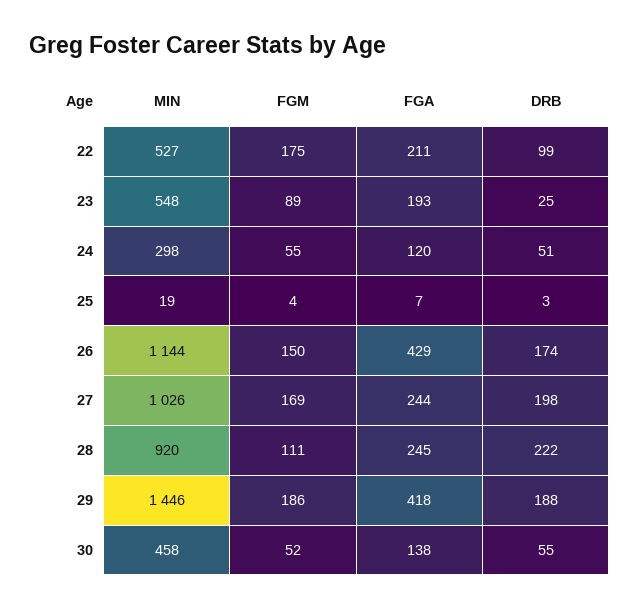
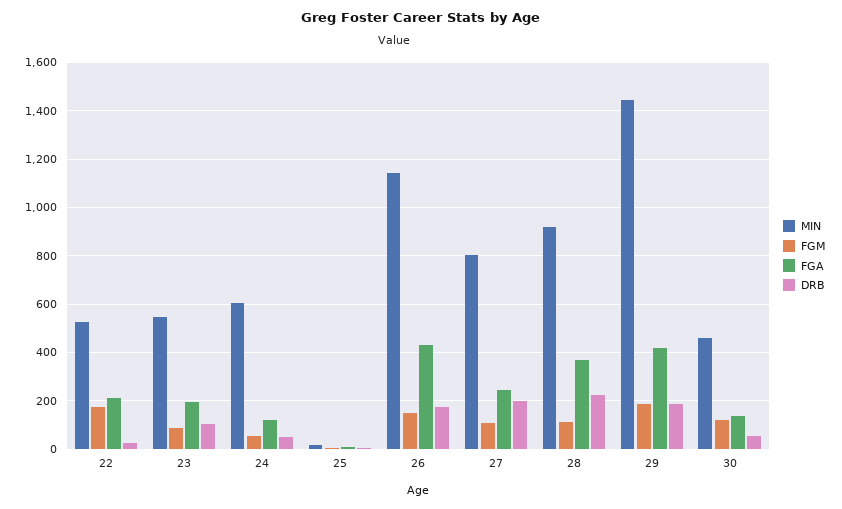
  {
    "MIN": {
      "22": 527,
      "23": 548,
-     "24": 298,
+     "24": 600,
      "25": 19,
      "26": 1144,
-     "27": 1026,
+     "27": 800,
      "28": 920,
      "29": 1446,
      "30": 458
    },
    "FGM": {
      "22": 175,
      "23": 89,
      "24": 55,
      "25": 4,
      "26": 150,
-     "27": 169,
+     "27": 100,
      "28": 111,
      "29": 186,
-     "30": 52
+     "30": 125
    },
    "FGA": {
      "22": 211,
      "23": 193,
      "24": 120,
      "25": 7,
      "26": 429,
      "27": 244,
-     "28": 245,
+     "28": 375,
      "29": 418,
      "30": 138
    },
    "DRB": {
-     "22": 99,
+     "22": 25,
-     "23": 25,
+     "23": 100,
      "24": 51,
      "25": 3,
      "26": 174,
      "27": 198,
      "28": 222,
      "29": 188,
      "30": 55
    }
  }

